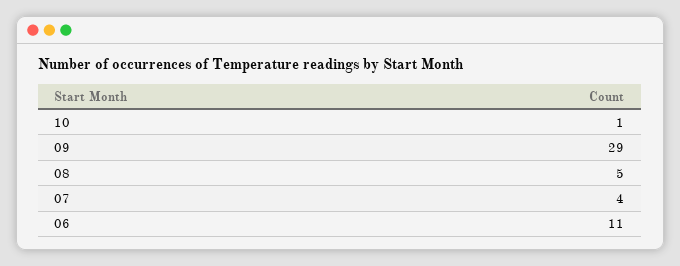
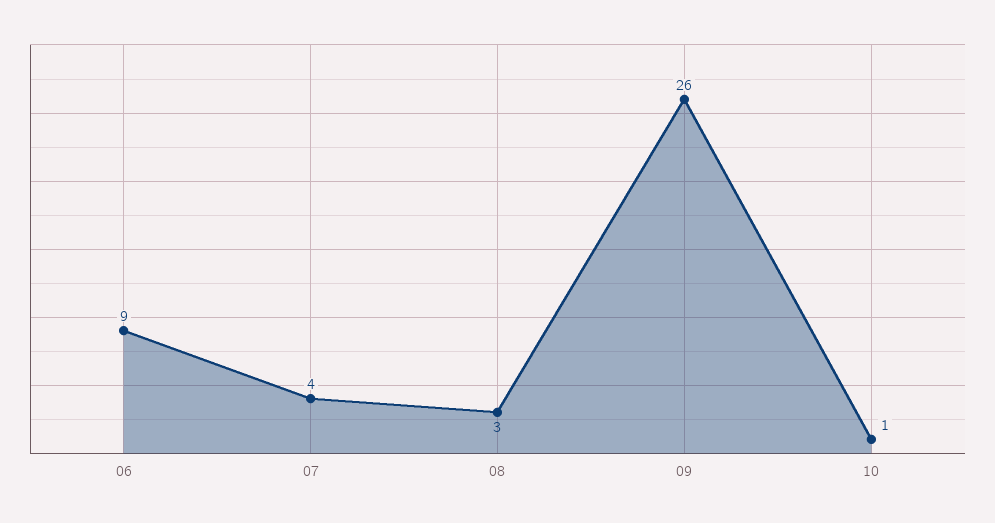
  {
    "10": 1,
-   "09": 29,
+   "09": 26,
-   "08": 5,
+   "08": 3,
    "07": 4,
-   "06": 11
+   "06": 9
  }

